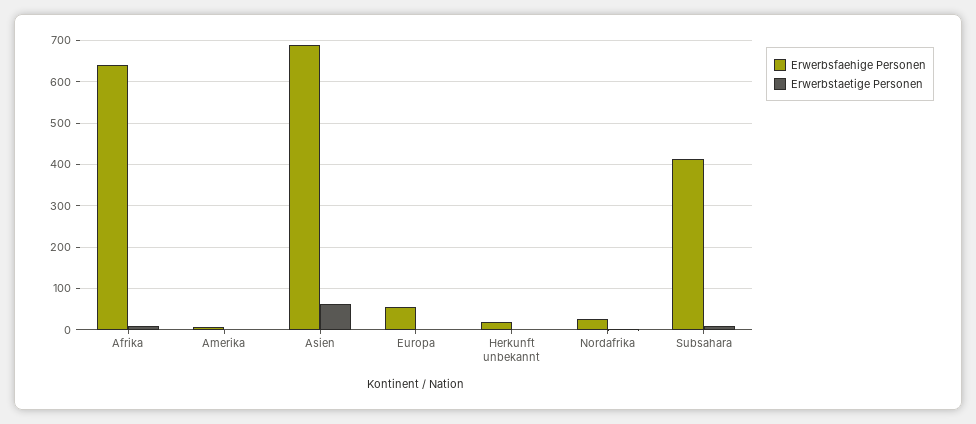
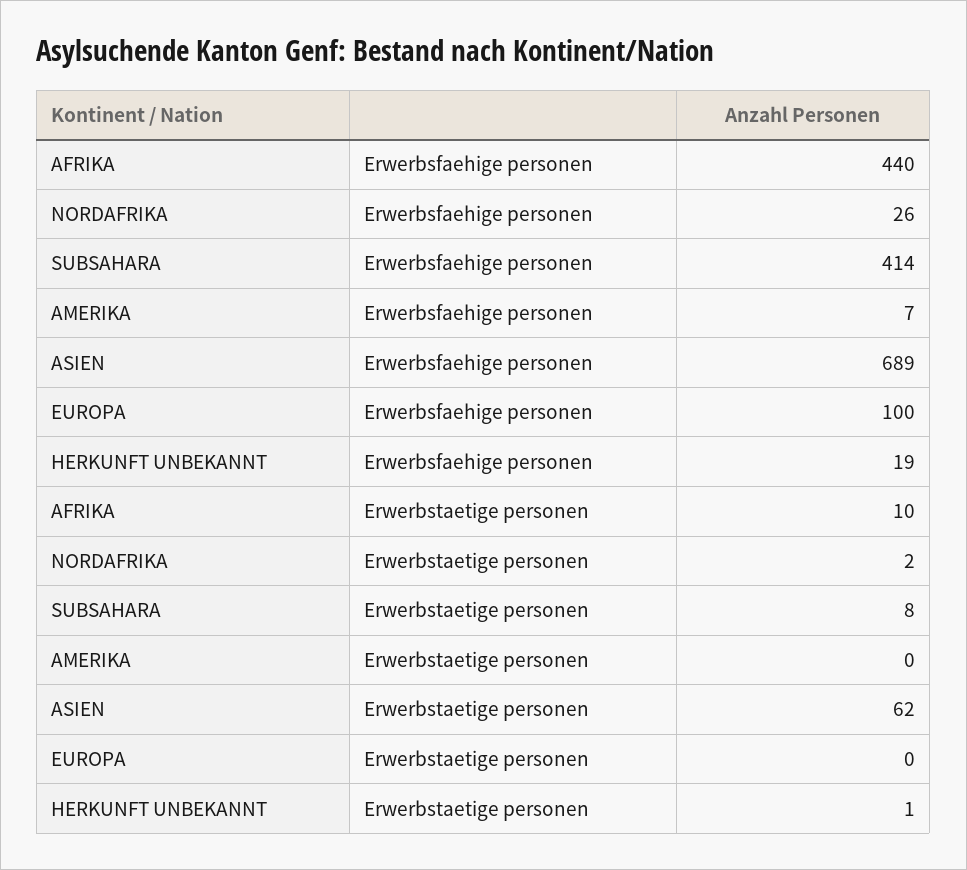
  {
    "Erwerbsfaehige Personen": {
-     "Afrika": 640,
+     "Afrika": 440,
      "Amerika": 7,
      "Asien": 689,
-     "Europa": 60,
+     "Europa": 100,
      "Herkunft unbekannt": 19,
      "Nordafrika": 26,
      "Subsahara": 414
    },
    "Erwerbstaetige Personen": {
      "Afrika": 10,
      "Amerika": 0,
      "Asien": 62,
      "Europa": 0,
      "Herkunft unbekannt": 1,
      "Nordafrika": 2,
      "Subsahara": 8
    }
  }

